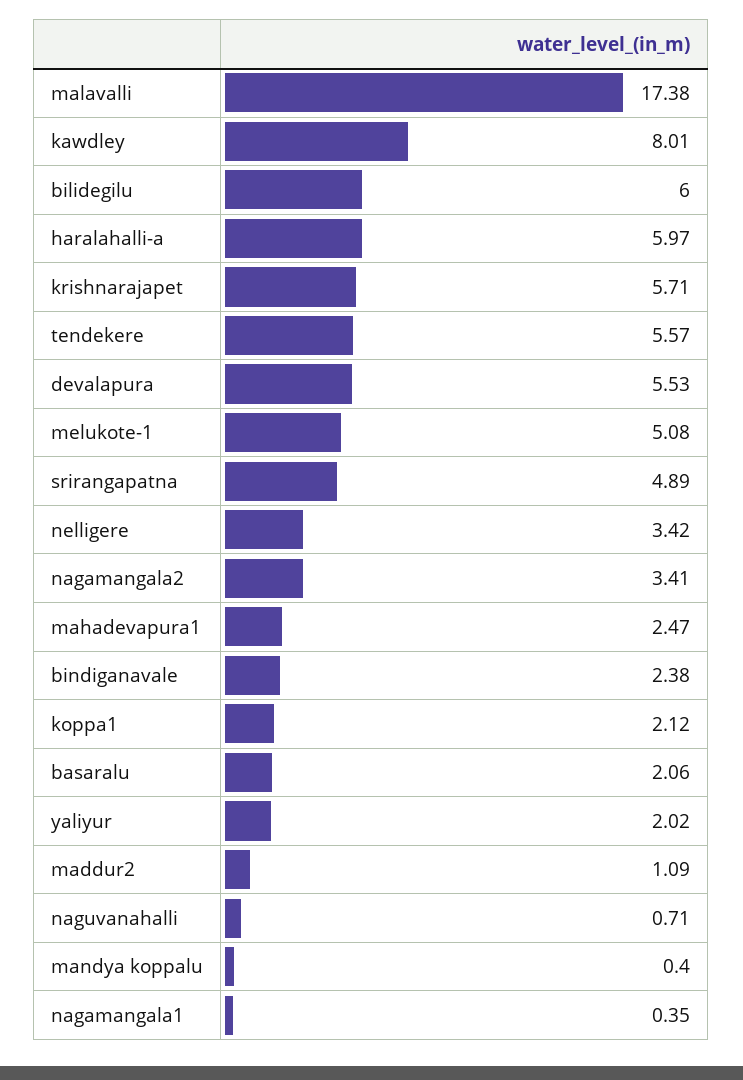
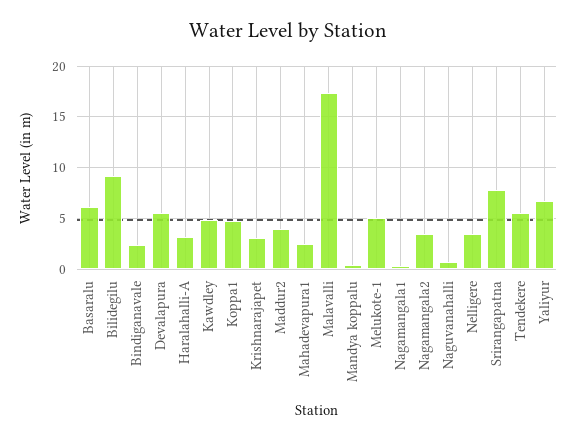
  {
    "malavalli": 17.38,
-   "kawdley": 8.01,
+   "kawdley": 5,
-   "bilidegilu": 6,
+   "bilidegilu": 9,
-   "haralahalli-a": 5.97,
+   "haralahalli-a": 3,
-   "krishnarajapet": 5.71,
+   "krishnarajapet": 3,
    "tendekere": 5.57,
    "devalapura": 5.53,
    "melukote-1": 5.08,
-   "srirangapatna": 4.89,
+   "srirangapatna": 8,
    "nelligere": 3.42,
    "nagamangala2": 3.41,
    "mahadevapura1": 2.47,
    "bindiganavale": 2.38,
-   "koppa1": 2.12,
+   "koppa1": 5,
-   "basaralu": 2.06,
+   "basaralu": 6,
-   "yaliyur": 2.02,
+   "yaliyur": 7,
-   "maddur2": 1.09,
+   "maddur2": 4,
    "naguvanahalli": 0.71,
    "mandya koppalu": 0.4,
    "nagamangala1": 0.35
  }

